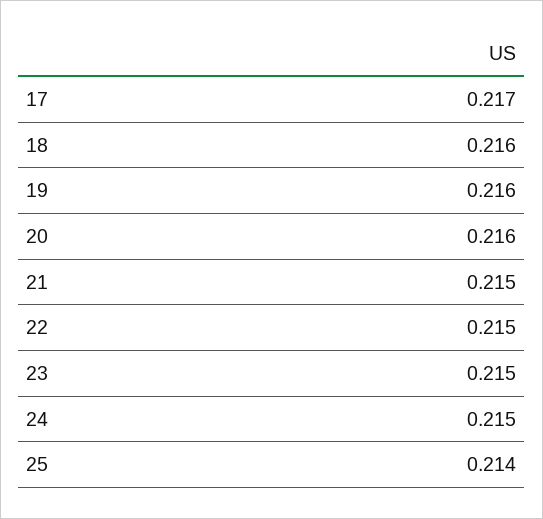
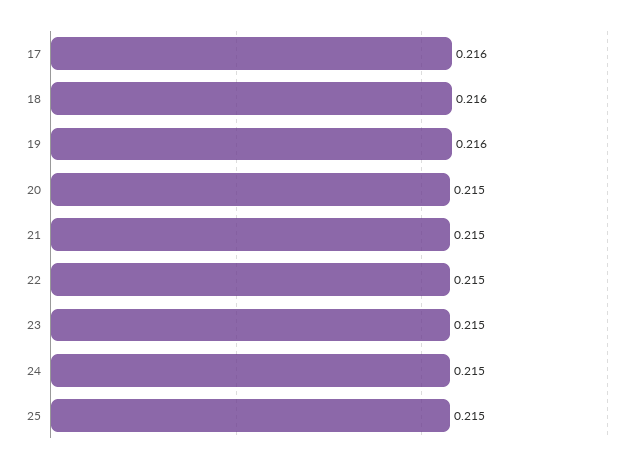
  {
-   "17": 0.217,
+   "17": 0.216,
    "18": 0.216,
    "19": 0.216,
-   "20": 0.216,
+   "20": 0.215,
    "21": 0.215,
    "22": 0.215,
    "23": 0.215,
    "24": 0.215,
-   "25": 0.214
+   "25": 0.215
  }

